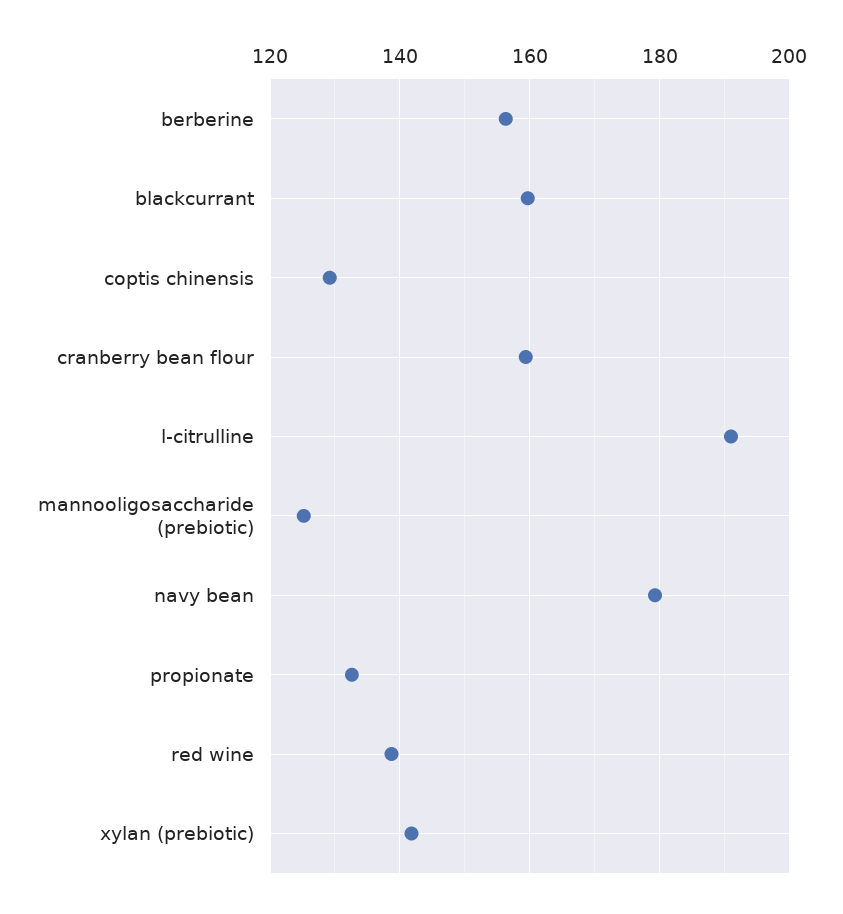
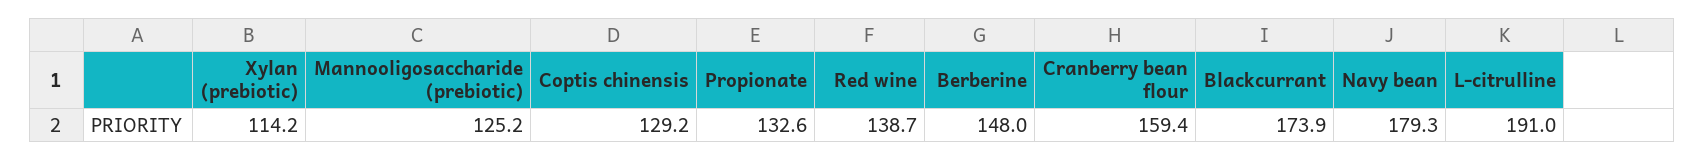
  {
-   "berberine": 156,
+   "berberine": 148,
-   "blackcurrant": 160,
+   "blackcurrant": 173.9,
    "coptis chinensis": 129.2,
    "cranberry bean flour": 159.4,
    "l-citrulline": 191,
    "mannooligosaccharide (prebiotic)": 125.2,
    "navy bean": 179.3,
    "propionate": 132.6,
    "red wine": 138.7,
-   "xylan (prebiotic)": 142
+   "xylan (prebiotic)": 114.2
  }

